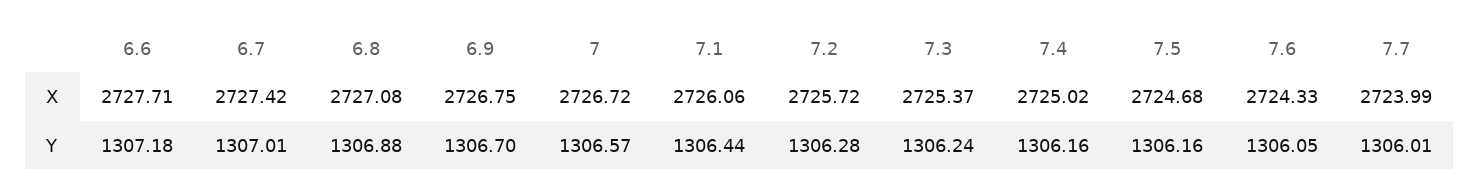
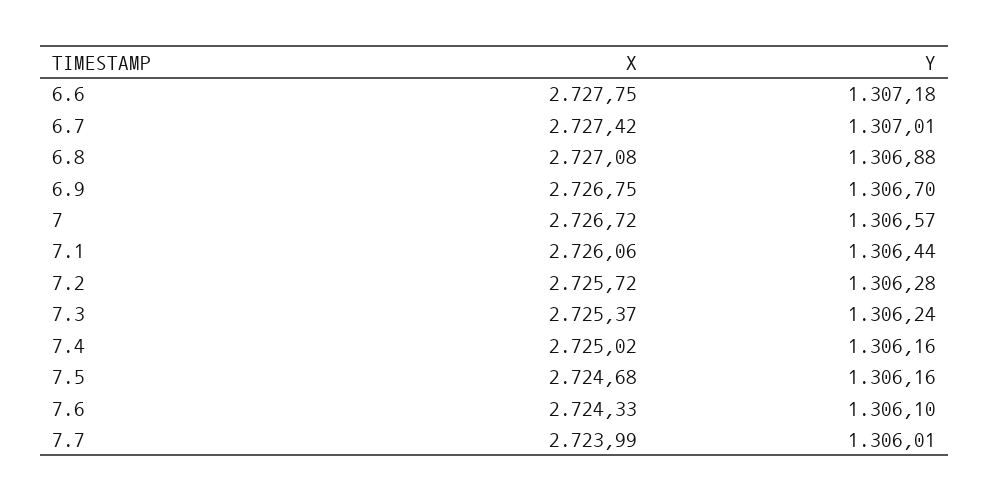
  {
    "6.6": {
-     "X": 2727.71,
+     "X": 2727.75,
      "Y": 1307.18
    },
    "6.7": {
      "X": 2727.42,
      "Y": 1307.01
    },
    "6.8": {
      "X": 2727.08,
      "Y": 1306.88
    },
    "6.9": {
      "X": 2726.75,
      "Y": 1306.7
    },
    "7": {
      "X": 2726.72,
      "Y": 1306.57
    },
    "7.1": {
      "X": 2726.06,
      "Y": 1306.44
    },
    "7.2": {
      "X": 2725.72,
      "Y": 1306.28
    },
    "7.3": {
      "X": 2725.37,
      "Y": 1306.24
    },
    "7.4": {
      "X": 2725.02,
      "Y": 1306.16
    },
    "7.5": {
      "X": 2724.68,
      "Y": 1306.16
    },
    "7.6": {
      "X": 2724.33,
-     "Y": 1306.05
+     "Y": 1306.1
    },
    "7.7": {
      "X": 2723.99,
      "Y": 1306.01
    }
  }

